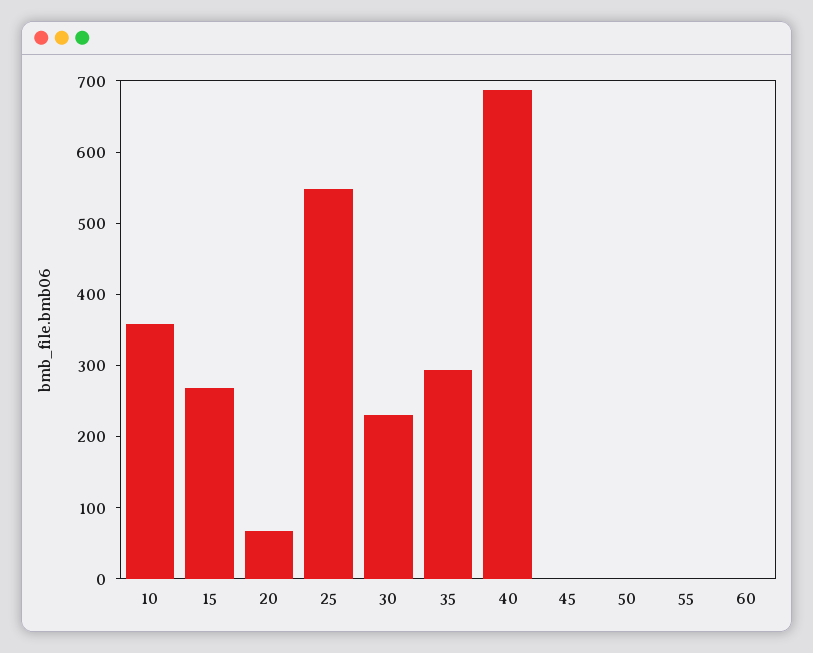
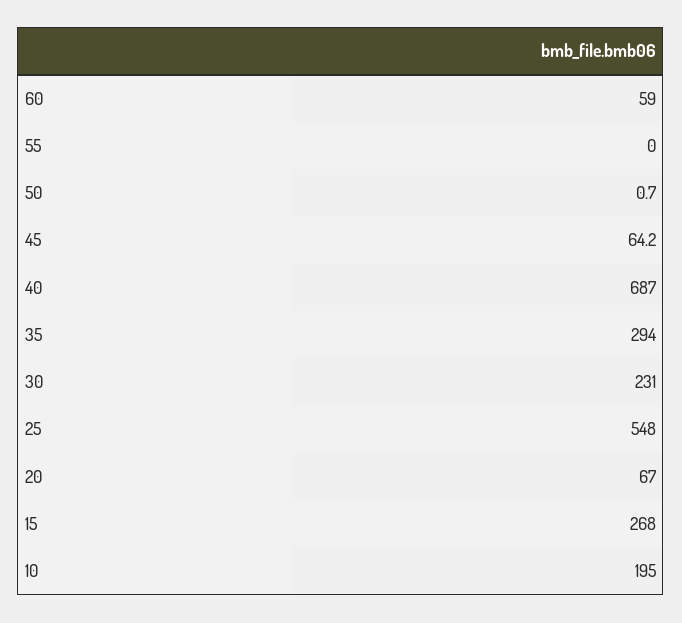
  {
-   "10": 360,
+   "10": 195,
    "15": 268,
    "20": 67,
    "25": 548,
    "30": 231,
    "35": 294,
    "40": 687,
-   "45": 0,
+   "45": 64.2,
    "50": 0.7,
    "55": 0,
-   "60": 0
+   "60": 59
  }

